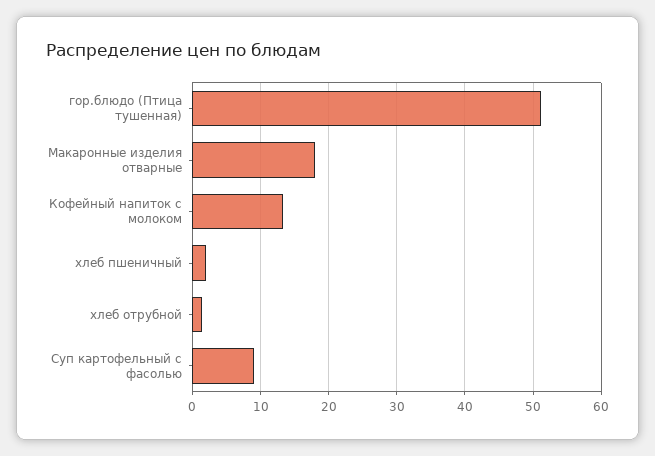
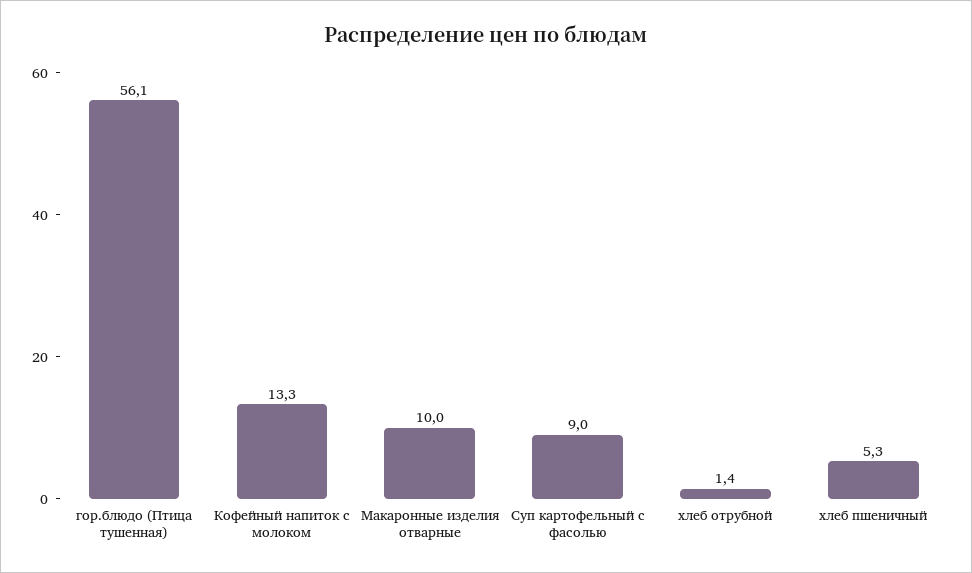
  {
-   "гор.блюдо (Птица тушенная)": 51,
+   "гор.блюдо (Птица тушенная)": 56.1,
-   "Макаронные изделия отварные": 18,
+   "Макаронные изделия отварные": 10,
    "Кофейный напиток с молоком": 13.3,
-   "хлеб пшеничный": 2,
+   "хлеб пшеничный": 5.3,
    "хлеб отрубной": 1.4,
    "Суп картофельный с фасолью": 9
  }

